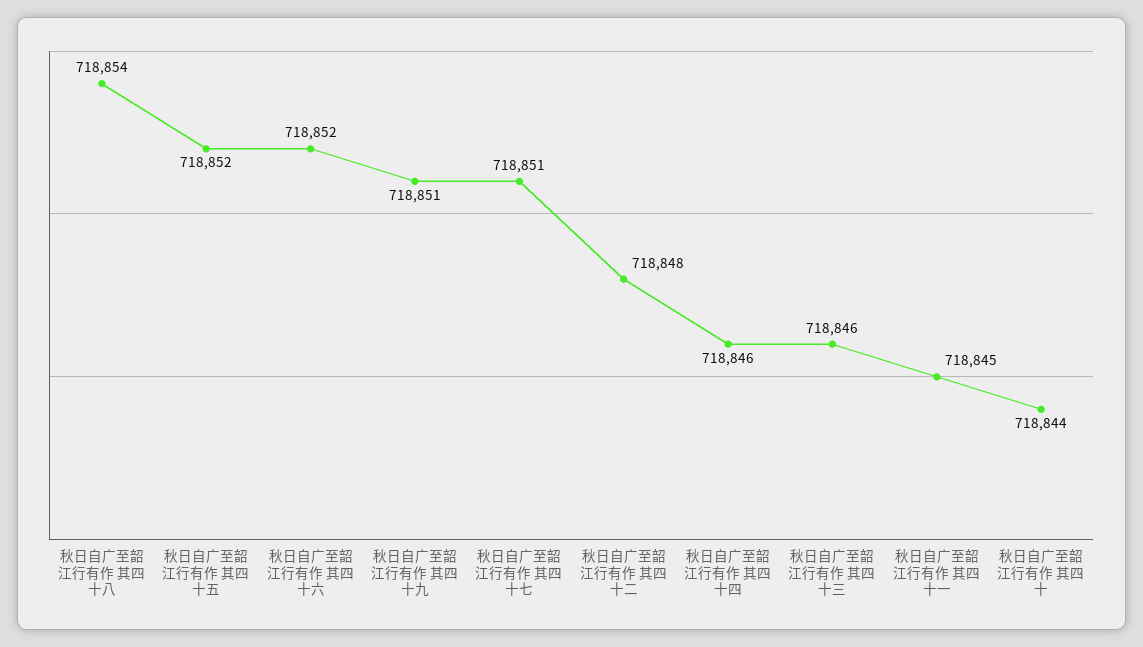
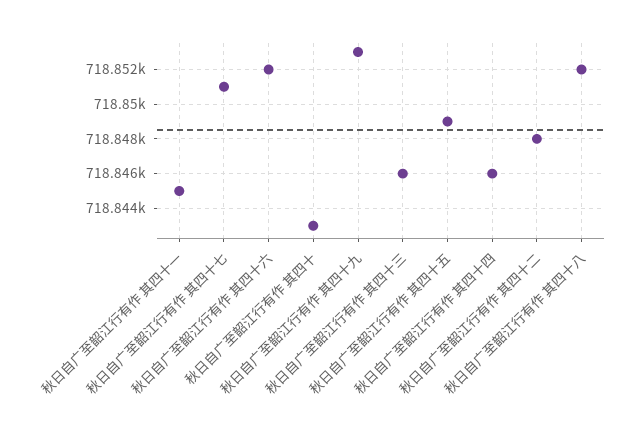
  {
-   "秋日自广至韶江行有作 其四十八": 718854,
+   "秋日自广至韶江行有作 其四十八": 718852,
-   "秋日自广至韶江行有作 其四十五": 718852,
+   "秋日自广至韶江行有作 其四十五": 718849,
    "秋日自广至韶江行有作 其四十六": 718852,
-   "秋日自广至韶江行有作 其四十九": 718851,
+   "秋日自广至韶江行有作 其四十九": 718853,
    "秋日自广至韶江行有作 其四十七": 718851,
    "秋日自广至韶江行有作 其四十二": 718848,
    "秋日自广至韶江行有作 其四十四": 718846,
    "秋日自广至韶江行有作 其四十三": 718846,
    "秋日自广至韶江行有作 其四十一": 718845,
-   "秋日自广至韶江行有作 其四十": 718844
+   "秋日自广至韶江行有作 其四十": 718843
  }

